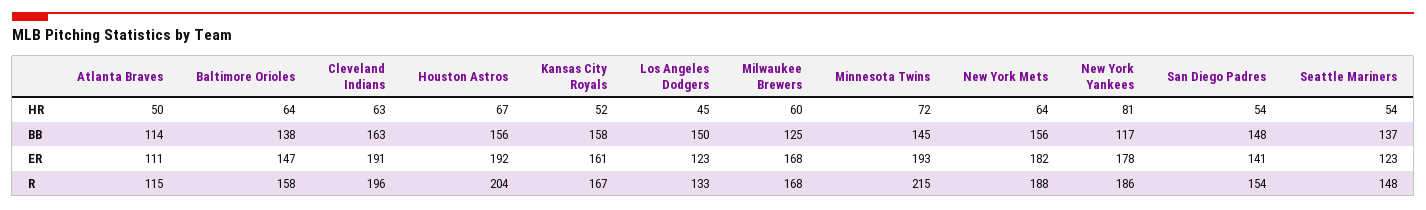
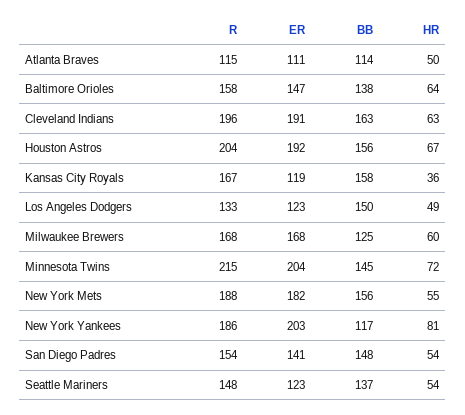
  {
    "Atlanta Braves": {
      "HR": 50,
      "BB": 114,
      "ER": 111,
      "R": 115
    },
    "Baltimore Orioles": {
      "HR": 64,
      "BB": 138,
      "ER": 147,
      "R": 158
    },
    "Cleveland Indians": {
      "HR": 63,
      "BB": 163,
      "ER": 191,
      "R": 196
    },
    "Houston Astros": {
      "HR": 67,
      "BB": 156,
      "ER": 192,
      "R": 204
    },
    "Kansas City Royals": {
-     "HR": 52,
+     "HR": 36,
      "BB": 158,
-     "ER": 161,
+     "ER": 119,
      "R": 167
    },
    "Los Angeles Dodgers": {
-     "HR": 45,
+     "HR": 49,
      "BB": 150,
      "ER": 123,
      "R": 133
    },
    "Milwaukee Brewers": {
      "HR": 60,
      "BB": 125,
      "ER": 168,
      "R": 168
    },
    "Minnesota Twins": {
      "HR": 72,
      "BB": 145,
-     "ER": 193,
+     "ER": 204,
      "R": 215
    },
    "New York Mets": {
-     "HR": 64,
+     "HR": 55,
      "BB": 156,
      "ER": 182,
      "R": 188
    },
    "New York Yankees": {
      "HR": 81,
      "BB": 117,
-     "ER": 178,
+     "ER": 203,
      "R": 186
    },
    "San Diego Padres": {
      "HR": 54,
      "BB": 148,
      "ER": 141,
      "R": 154
    },
    "Seattle Mariners": {
      "HR": 54,
      "BB": 137,
      "ER": 123,
      "R": 148
    }
  }

